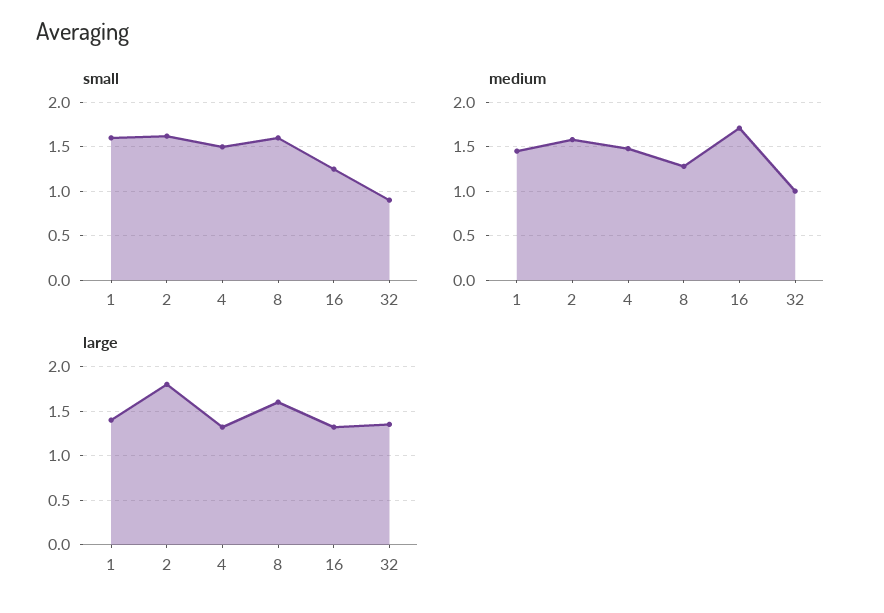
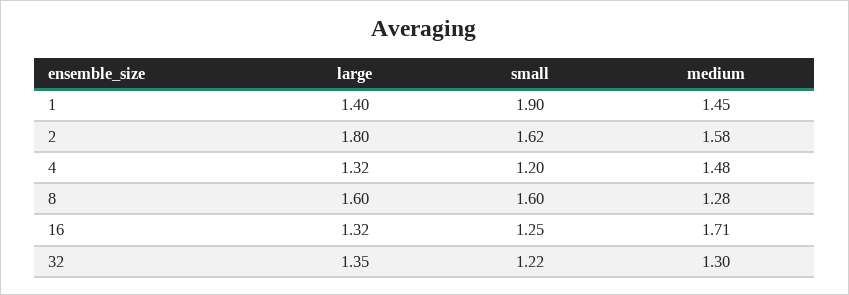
  {
    "small": {
-     "1": 1.6,
+     "1": 1.9,
      "2": 1.62,
-     "4": 1.5,
+     "4": 1.2,
      "8": 1.6,
      "16": 1.25,
-     "32": 0.9
+     "32": 1.22
    },
    "medium": {
      "1": 1.45,
      "2": 1.58,
      "4": 1.48,
      "8": 1.28,
      "16": 1.71,
-     "32": 1
+     "32": 1.3
    },
    "large": {
      "1": 1.4,
      "2": 1.8,
      "4": 1.32,
      "8": 1.6,
      "16": 1.32,
      "32": 1.35
    }
  }

